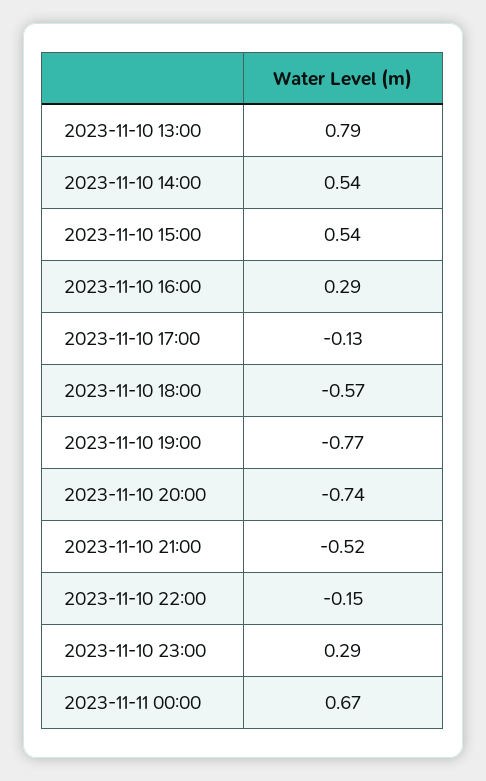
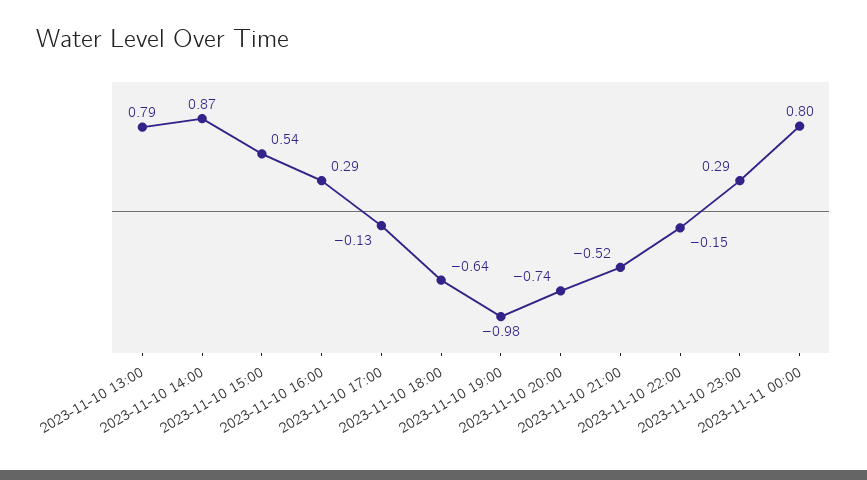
  {
    "2023-11-10 13:00": 0.79,
-   "2023-11-10 14:00": 0.54,
+   "2023-11-10 14:00": 0.87,
    "2023-11-10 15:00": 0.54,
    "2023-11-10 16:00": 0.29,
    "2023-11-10 17:00": -0.13,
-   "2023-11-10 18:00": -0.57,
+   "2023-11-10 18:00": -0.64,
-   "2023-11-10 19:00": -0.77,
+   "2023-11-10 19:00": -0.98,
    "2023-11-10 20:00": -0.74,
    "2023-11-10 21:00": -0.52,
    "2023-11-10 22:00": -0.15,
    "2023-11-10 23:00": 0.29,
-   "2023-11-11 00:00": 0.67
+   "2023-11-11 00:00": 0.8
  }

